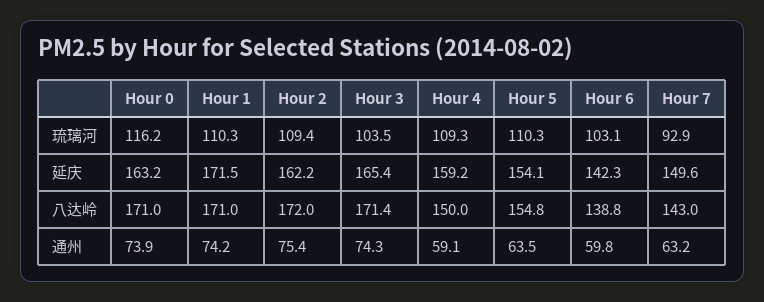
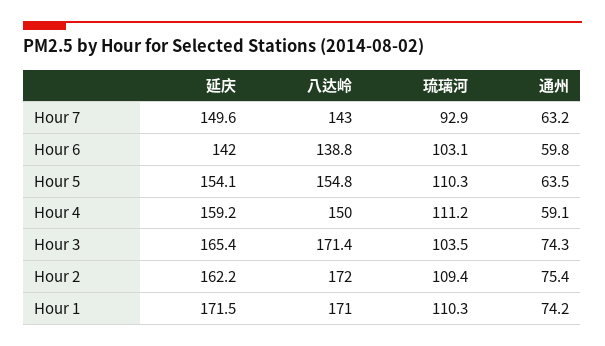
  {
-   "Hour 0": {
-     "琉璃河": 116.2,
-     "延庆": 163.2,
-     "八达岭": 171,
-     "通州": 73.9
-   },
    "Hour 1": {
      "琉璃河": 110.3,
      "延庆": 171.5,
      "八达岭": 171,
      "通州": 74.2
    },
    "Hour 2": {
      "琉璃河": 109.4,
      "延庆": 162.2,
      "八达岭": 172,
      "通州": 75.4
    },
    "Hour 3": {
      "琉璃河": 103.5,
      "延庆": 165.4,
      "八达岭": 171.4,
      "通州": 74.3
    },
    "Hour 4": {
-     "琉璃河": 109.3,
+     "琉璃河": 111.2,
      "延庆": 159.2,
      "八达岭": 150,
      "通州": 59.1
    },
    "Hour 5": {
      "琉璃河": 110.3,
      "延庆": 154.1,
      "八达岭": 154.8,
      "通州": 63.5
    },
    "Hour 6": {
      "琉璃河": 103.1,
-     "延庆": 142.3,
+     "延庆": 142,
      "八达岭": 138.8,
      "通州": 59.8
    },
    "Hour 7": {
      "琉璃河": 92.9,
      "延庆": 149.6,
      "八达岭": 143,
      "通州": 63.2
    }
  }

